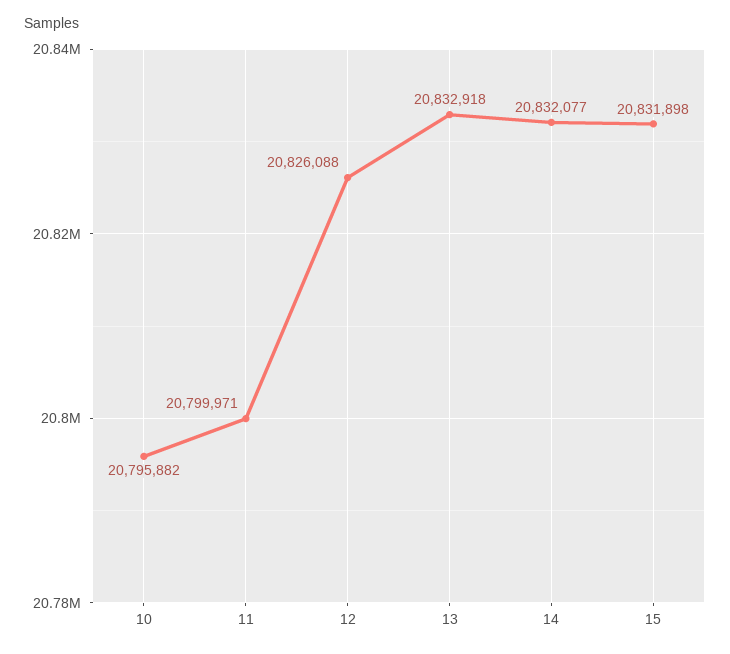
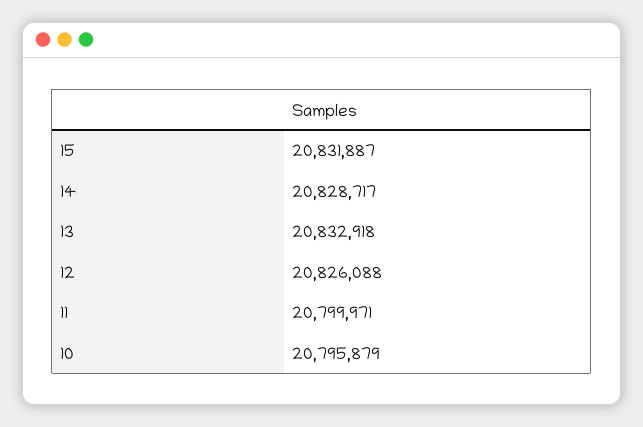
  {
-   "10": 20795882,
+   "10": 20795879,
    "11": 20799971,
    "12": 20826088,
    "13": 20832918,
-   "14": 20832077,
+   "14": 20828717,
-   "15": 20831898
+   "15": 20831887
  }

